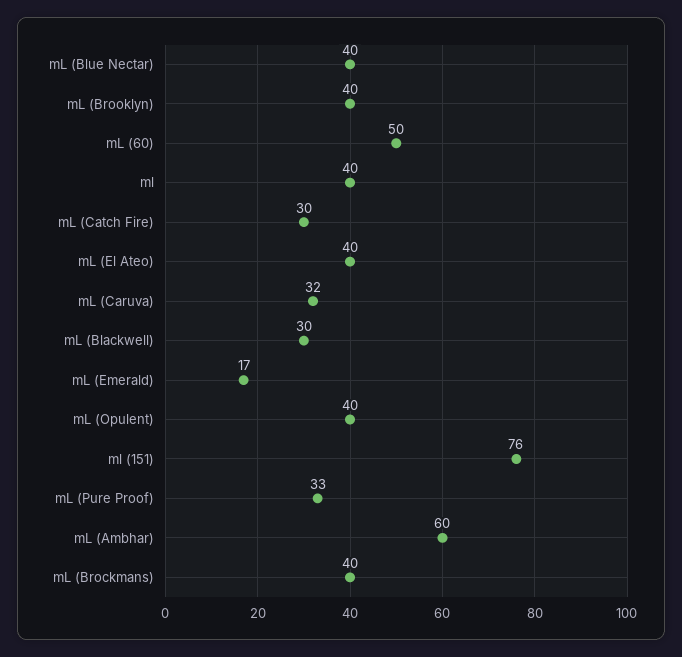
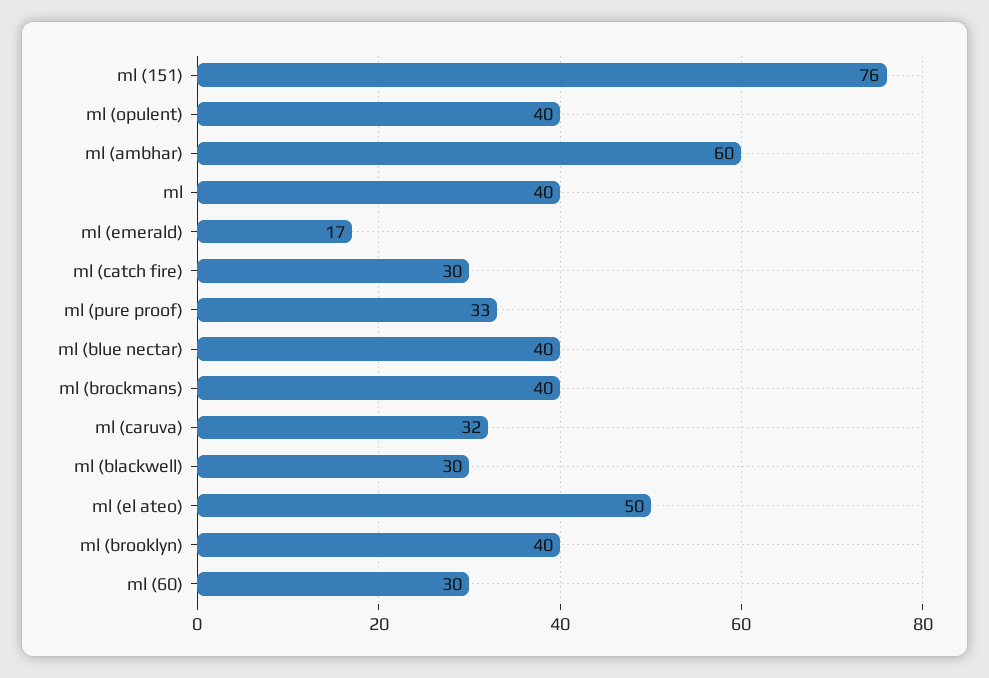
  {
    "mL (Blue Nectar)": 40,
    "mL (Brooklyn)": 40,
-   "mL (60)": 50,
+   "mL (60)": 30,
    "ml": 40,
    "mL (Catch Fire)": 30,
-   "mL (El Ateo)": 40,
+   "mL (El Ateo)": 50,
    "mL (Caruva)": 32,
    "mL (Blackwell)": 30,
    "mL (Emerald)": 17,
    "mL (Opulent)": 40,
    "ml (151)": 76,
    "mL (Pure Proof)": 33,
    "mL (Ambhar)": 60,
    "mL (Brockmans)": 40
  }

